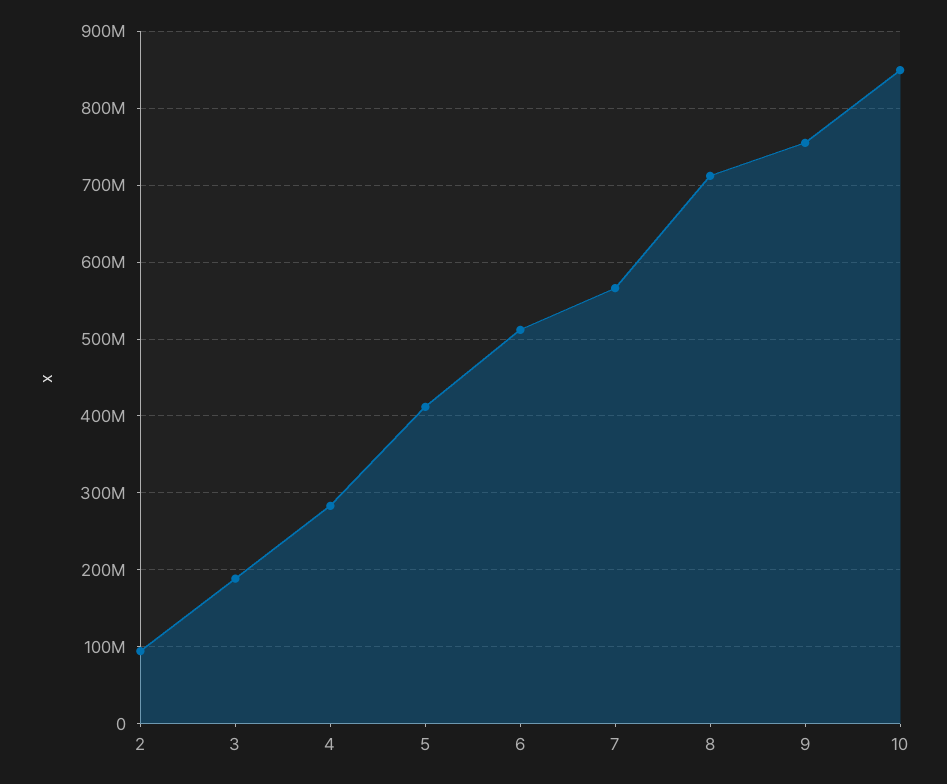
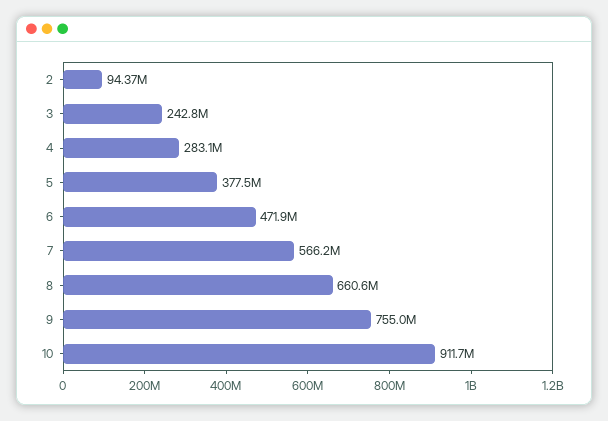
  {
    "2": 94370000,
-   "3": 190000000,
+   "3": 242800000,
    "4": 283100000,
-   "5": 410000000,
+   "5": 377500000,
-   "6": 510000000,
+   "6": 471900000,
    "7": 566200000,
-   "8": 710000000,
+   "8": 660600000,
    "9": 755000000,
-   "10": 850000000
+   "10": 911700000
  }

